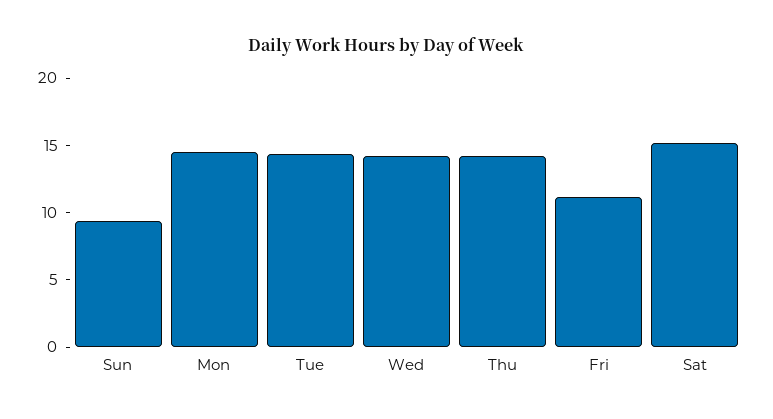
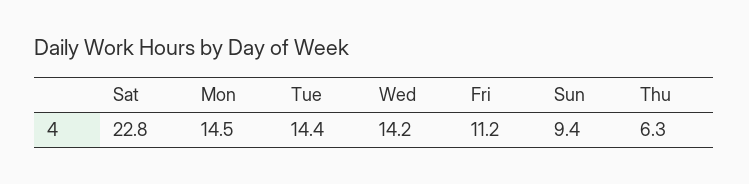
  {
    "Sun": 9.4,
    "Mon": 14.5,
    "Tue": 14.4,
    "Wed": 14.2,
-   "Thu": 14,
+   "Thu": 6.3,
    "Fri": 11.2,
-   "Sat": 15
+   "Sat": 22.8
  }

